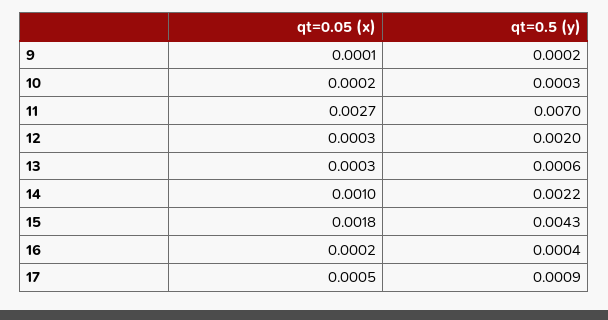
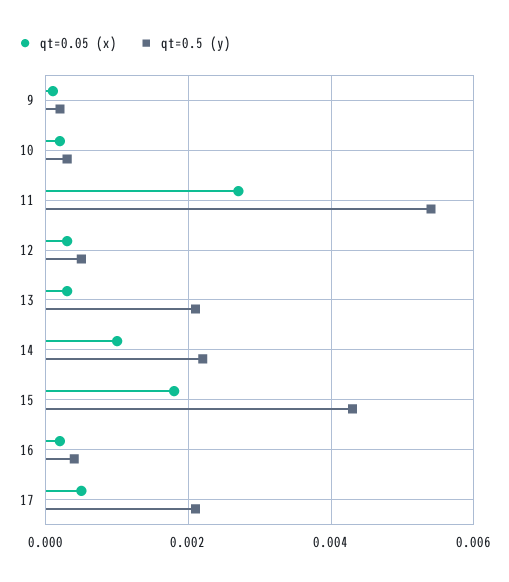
  {
    "qt=0.05 (x)": {
      "9": 0.0001,
      "10": 0.0002,
      "11": 0.0027,
      "12": 0.0003,
      "13": 0.0003,
      "14": 0.001,
      "15": 0.0018,
      "16": 0.0002,
      "17": 0.0005
    },
    "qt=0.5 (y)": {
      "9": 0.0002,
      "10": 0.0003,
-     "11": 0.007,
+     "11": 0.0055,
-     "12": 0.002,
+     "12": 0.0005,
-     "13": 0.0006,
+     "13": 0.002,
      "14": 0.0022,
      "15": 0.0043,
      "16": 0.0004,
-     "17": 0.0009
+     "17": 0.002
    }
  }

